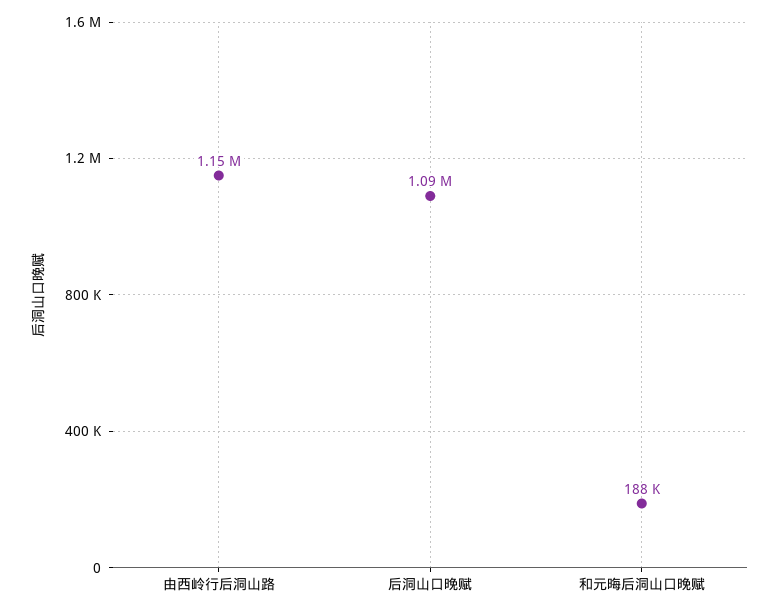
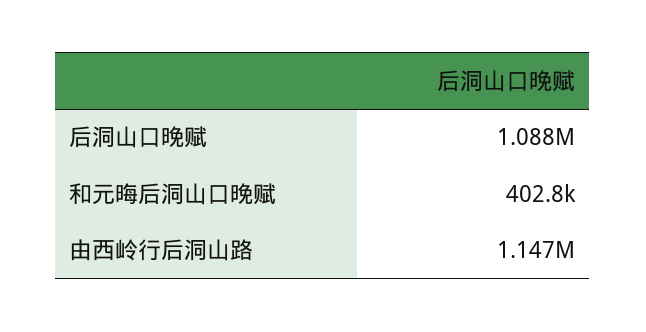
  {
    "由西岭行后洞山路": 1147000,
    "后洞山口晚赋": 1088000,
-   "和元晦后洞山口晚赋": 188000
+   "和元晦后洞山口晚赋": 402800
  }

